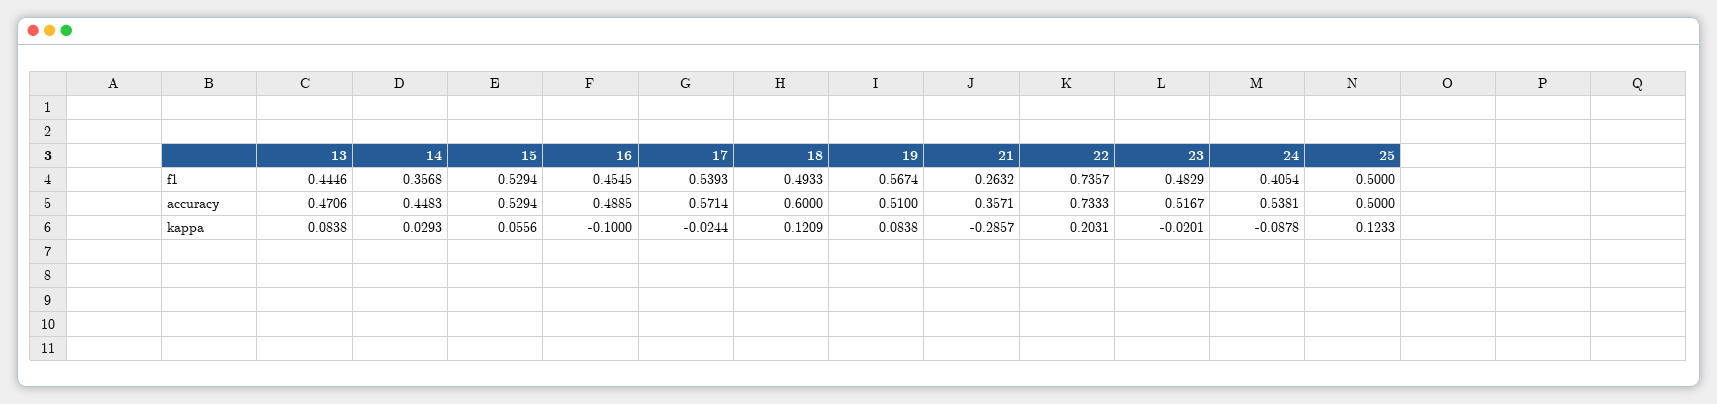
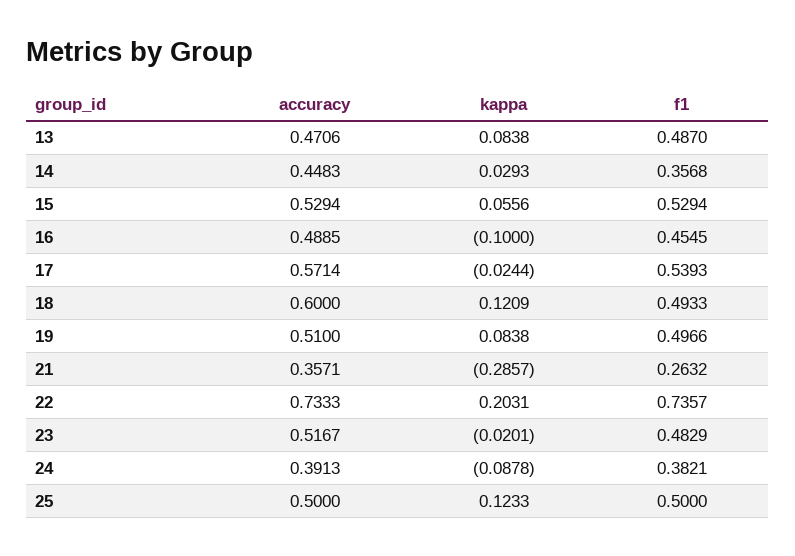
  {
    "13": {
-     "f1": 0.4446,
+     "f1": 0.487,
      "accuracy": 0.4706,
      "kappa": 0.0838
    },
    "14": {
      "f1": 0.3568,
      "accuracy": 0.4483,
      "kappa": 0.0293
    },
    "15": {
      "f1": 0.5294,
      "accuracy": 0.5294,
      "kappa": 0.0556
    },
    "16": {
      "f1": 0.4545,
      "accuracy": 0.4885,
      "kappa": -0.1
    },
    "17": {
      "f1": 0.5393,
      "accuracy": 0.5714,
      "kappa": -0.0244
    },
    "18": {
      "f1": 0.4933,
      "accuracy": 0.6,
      "kappa": 0.1209
    },
    "19": {
-     "f1": 0.5674,
+     "f1": 0.4966,
      "accuracy": 0.51,
      "kappa": 0.0838
    },
    "21": {
      "f1": 0.2632,
      "accuracy": 0.3571,
      "kappa": -0.2857
    },
    "22": {
      "f1": 0.7357,
      "accuracy": 0.7333,
      "kappa": 0.2031
    },
    "23": {
      "f1": 0.4829,
      "accuracy": 0.5167,
      "kappa": -0.0201
    },
    "24": {
-     "f1": 0.4054,
+     "f1": 0.3821,
-     "accuracy": 0.5381,
+     "accuracy": 0.3913,
      "kappa": -0.0878
    },
    "25": {
      "f1": 0.5,
      "accuracy": 0.5,
      "kappa": 0.1233
    }
  }

